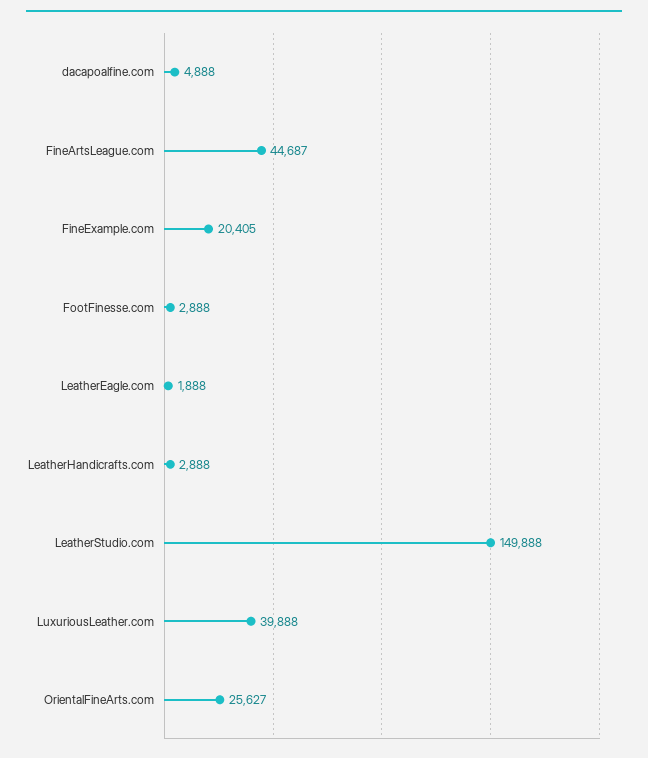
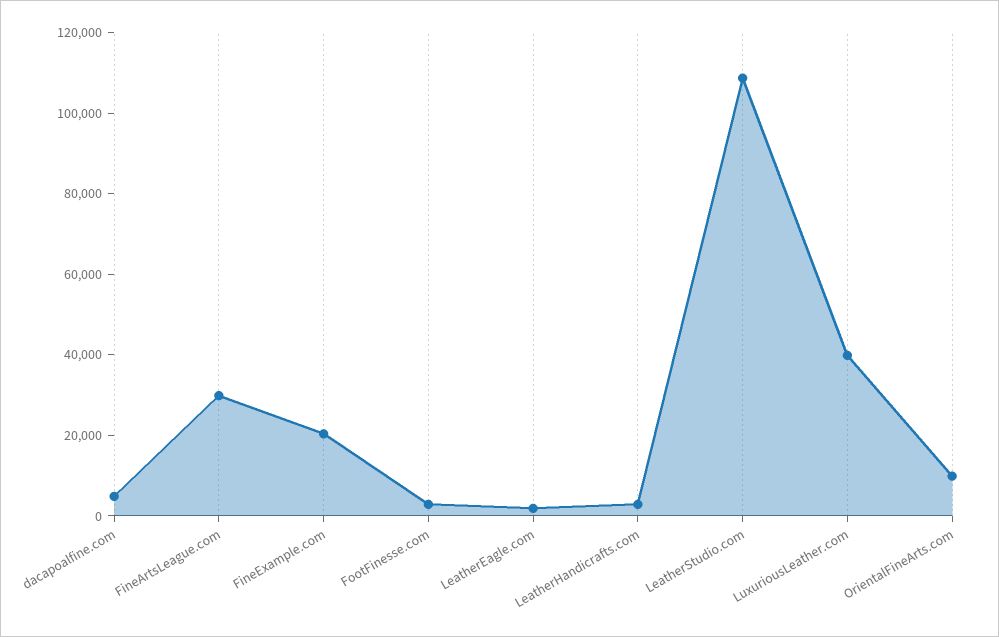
  {
    "dacapoalfine.com": 4888,
-   "FineArtsLeague.com": 44687,
+   "FineArtsLeague.com": 30000,
    "FineExample.com": 20405,
    "FootFinesse.com": 2888,
    "LeatherEagle.com": 1888,
    "LeatherHandicrafts.com": 2888,
-   "LeatherStudio.com": 149888,
+   "LeatherStudio.com": 110000,
    "LuxuriousLeather.com": 39888,
-   "OrientalFineArts.com": 25627
+   "OrientalFineArts.com": 10000
  }

